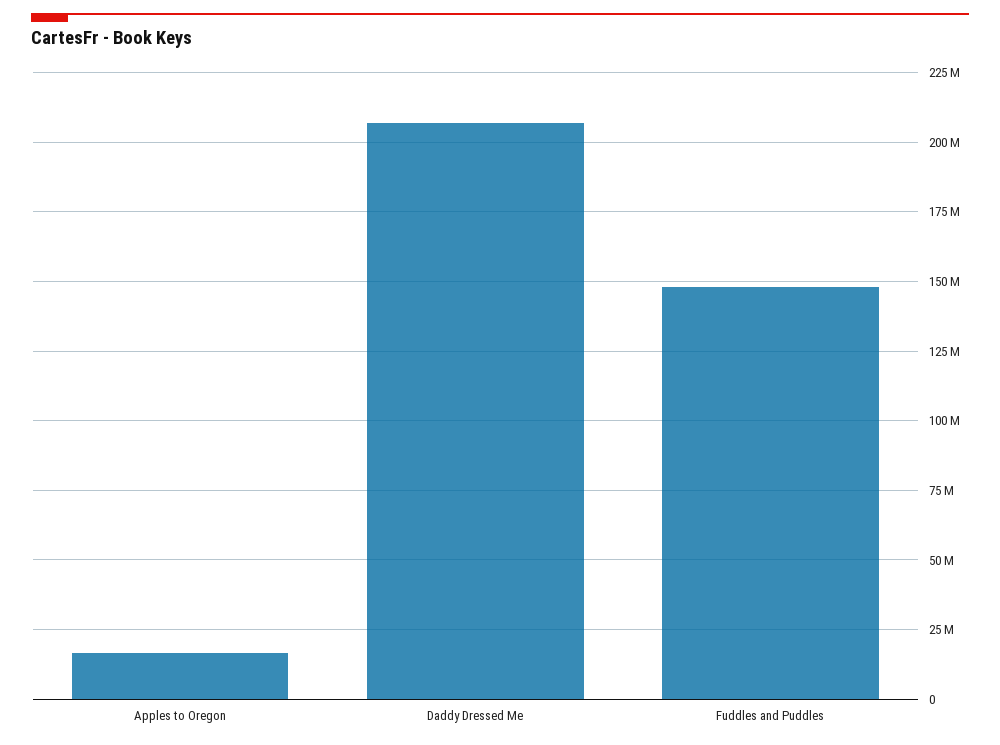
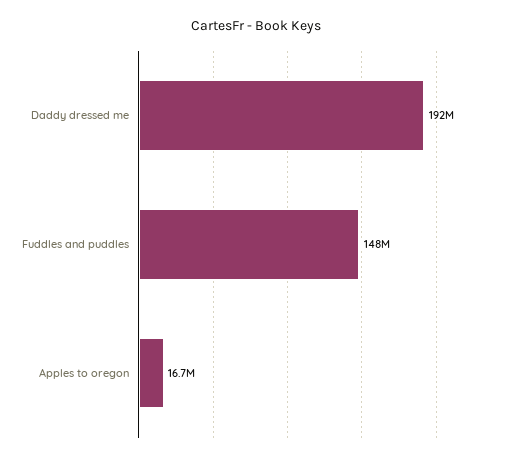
  {
    "Apples to Oregon": 16700000,
-   "Daddy Dressed Me": 207500000,
+   "Daddy Dressed Me": 192000000,
    "Fuddles and Puddles": 148000000
  }

